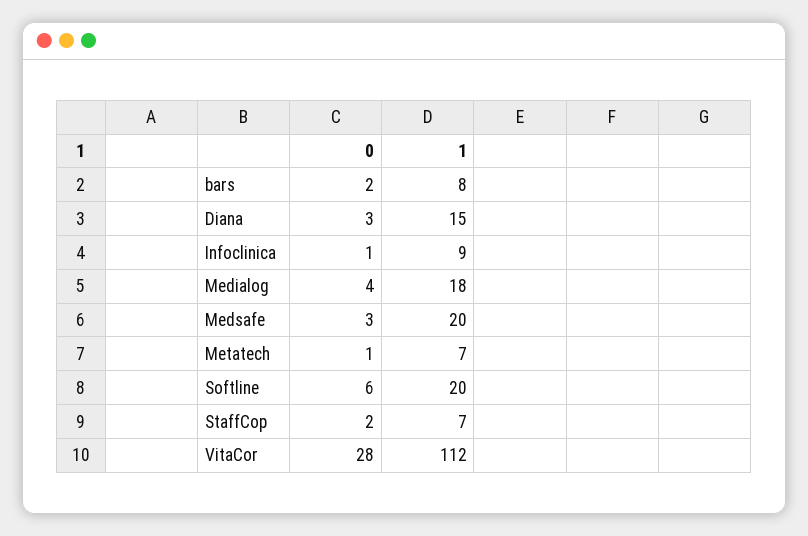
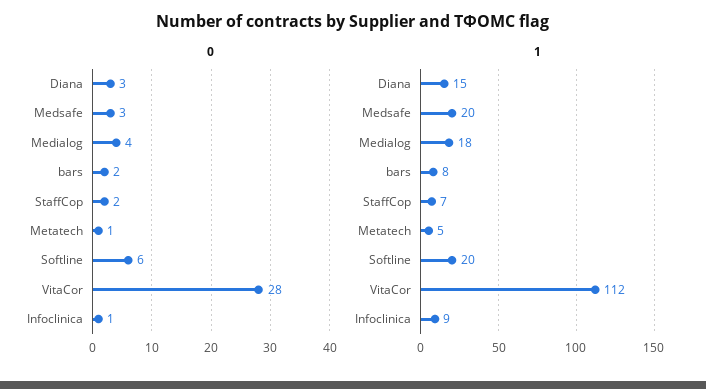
  {
    "0": {
      "bars": 2,
      "Diana": 3,
      "Infoclinica": 1,
      "Medialog": 4,
      "Medsafe": 3,
      "Metatech": 1,
      "Softline": 6,
      "StaffCop": 2,
      "VitaCor": 28
    },
    "1": {
      "bars": 8,
      "Diana": 15,
      "Infoclinica": 9,
      "Medialog": 18,
      "Medsafe": 20,
-     "Metatech": 7,
+     "Metatech": 5,
      "Softline": 20,
      "StaffCop": 7,
      "VitaCor": 112
    }
  }

